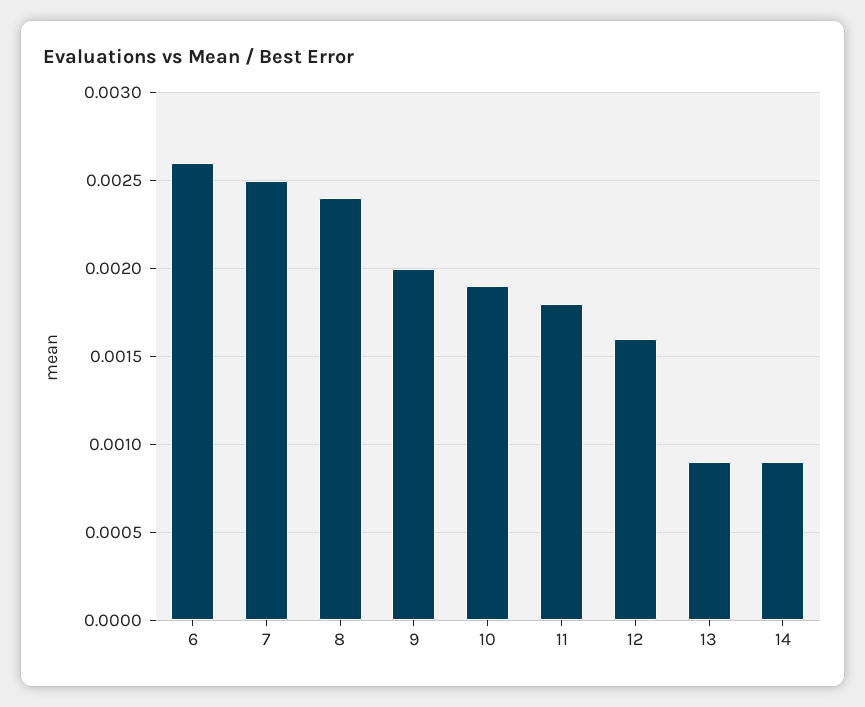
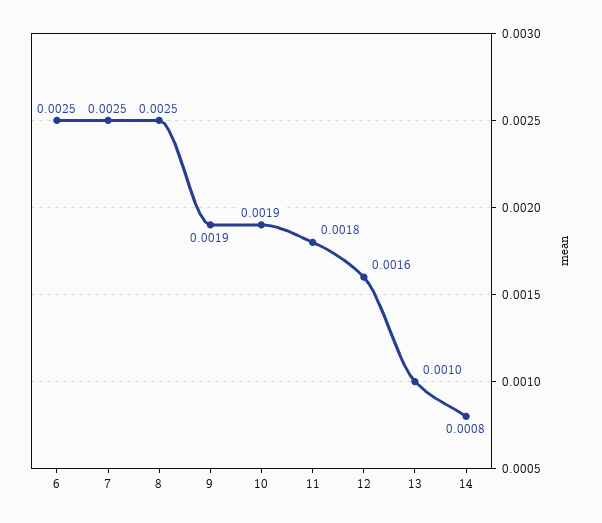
  {
-   "6": 0.0026,
+   "6": 0.0025,
    "7": 0.0025,
-   "8": 0.0024,
+   "8": 0.0025,
-   "9": 0.002,
+   "9": 0.0019,
    "10": 0.0019,
    "11": 0.0018,
    "12": 0.0016,
-   "13": 0.0009,
+   "13": 0.001,
-   "14": 0.0009
+   "14": 0.0008
  }

